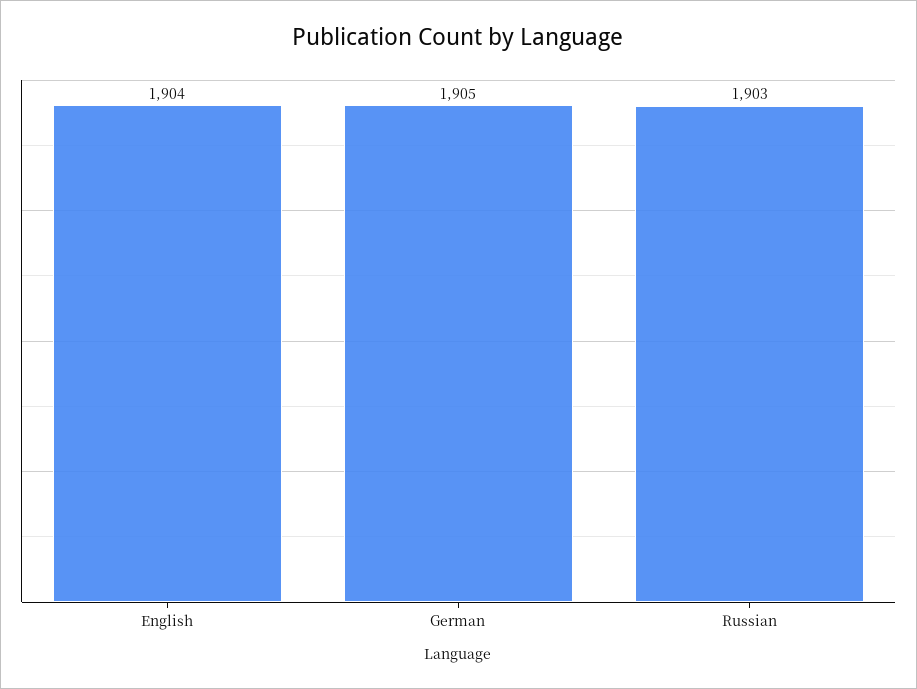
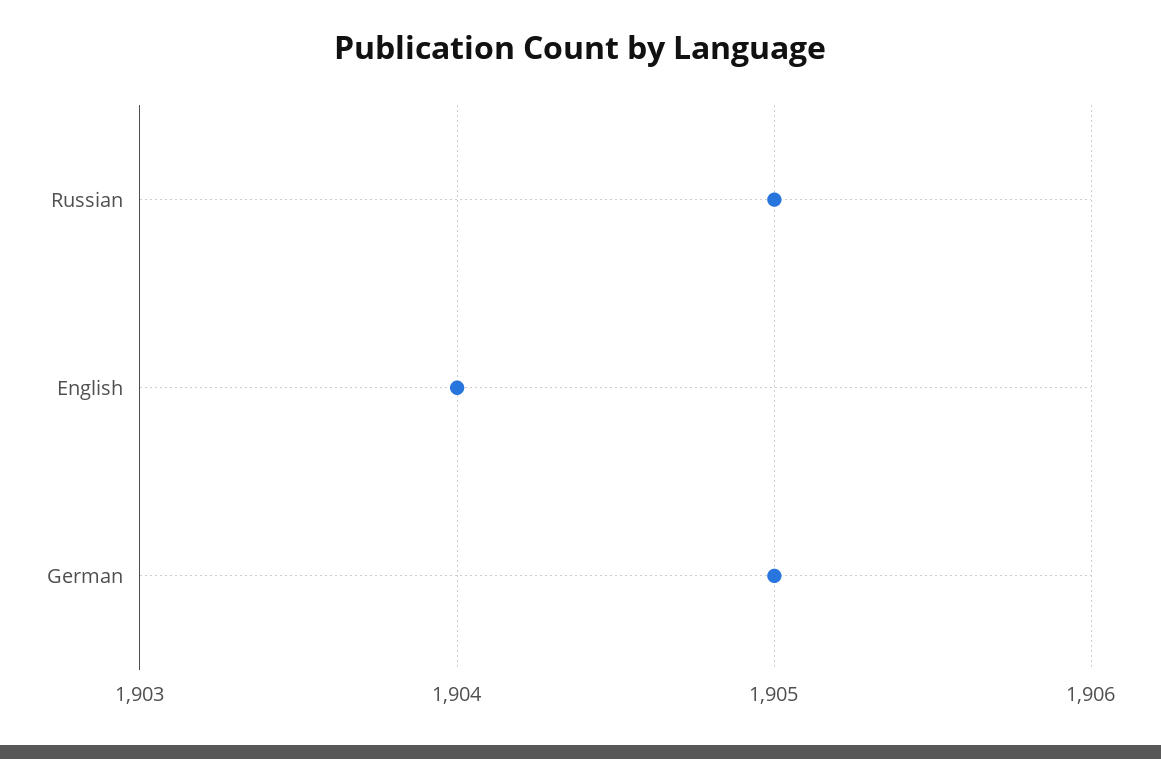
  {
    "English": 1904,
    "German": 1905,
-   "Russian": 1903
+   "Russian": 1905
  }

